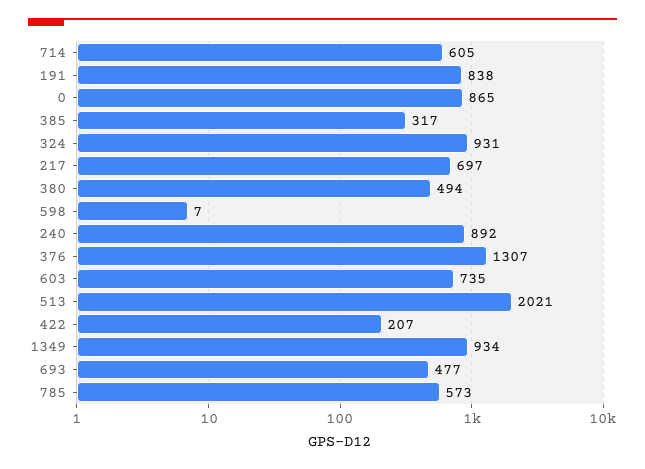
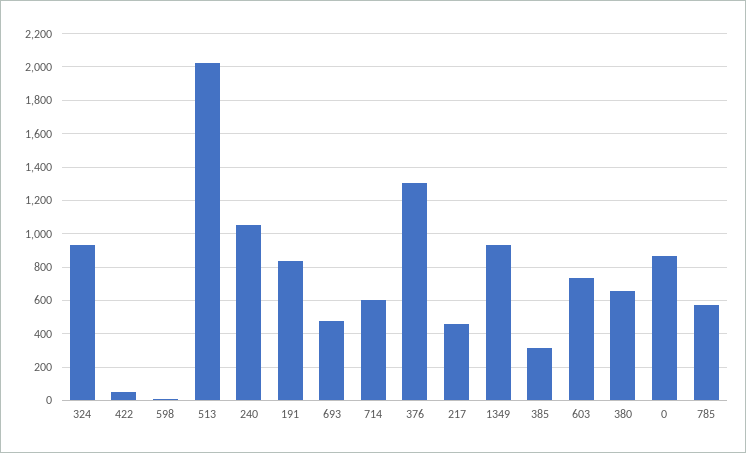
  {
    "714": 605,
    "191": 838,
    "0": 865,
    "385": 317,
    "324": 931,
-   "217": 697,
+   "217": 450,
-   "380": 494,
+   "380": 650,
    "598": 7,
-   "240": 892,
+   "240": 1050,
    "376": 1307,
    "603": 735,
    "513": 2021,
-   "422": 207,
+   "422": 50,
    "1349": 934,
    "693": 477,
    "785": 573
  }

